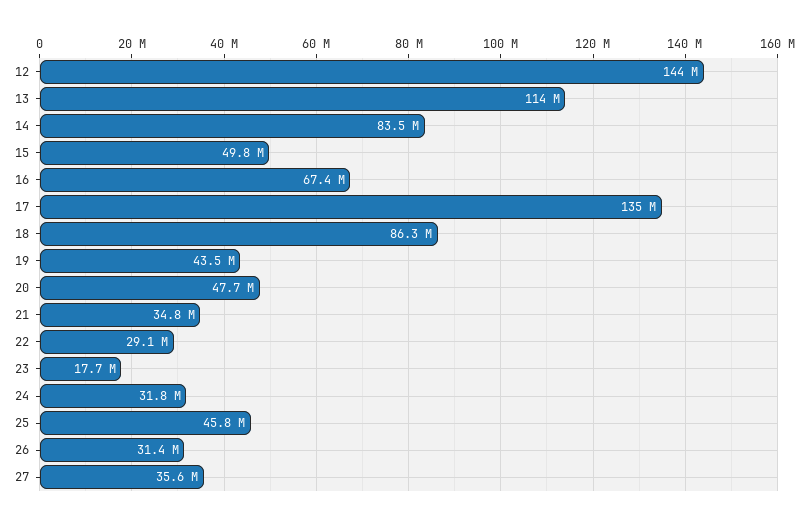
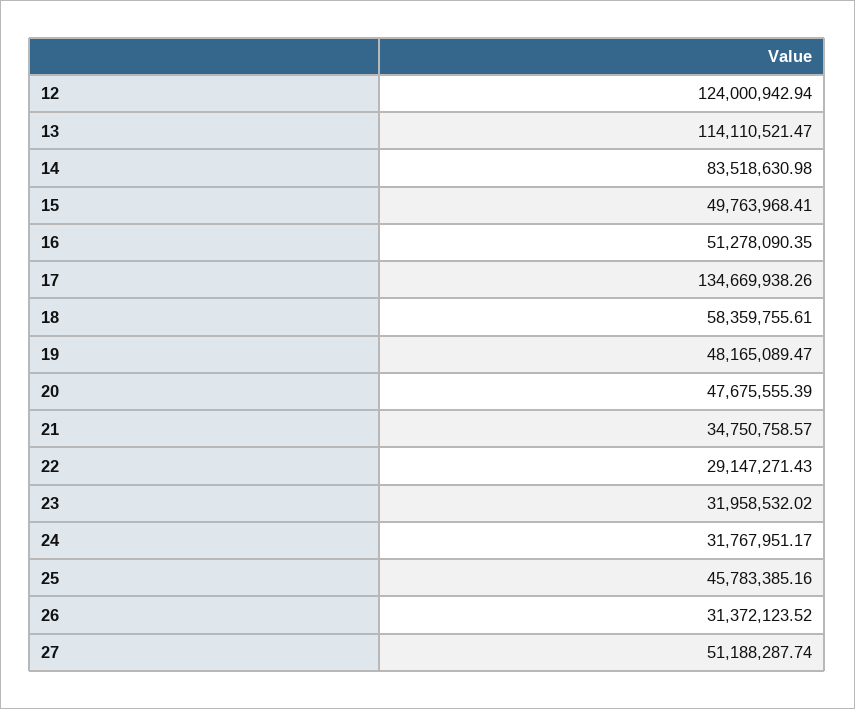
  {
-   "12": 144000000,
+   "12": 124000942.94,
    "13": 114110521.47,
    "14": 83518630.98,
    "15": 49763968.41,
-   "16": 67400000,
+   "16": 51278090.35,
    "17": 134669938.26,
-   "18": 86300000,
+   "18": 58359755.61,
-   "19": 43500000,
+   "19": 48165089.47,
    "20": 47675555.39,
    "21": 34750758.57,
    "22": 29147271.43,
-   "23": 17700000,
+   "23": 31958532.02,
    "24": 31767951.17,
    "25": 45783385.16,
    "26": 31372123.52,
-   "27": 35600000
+   "27": 51188287.74
  }

